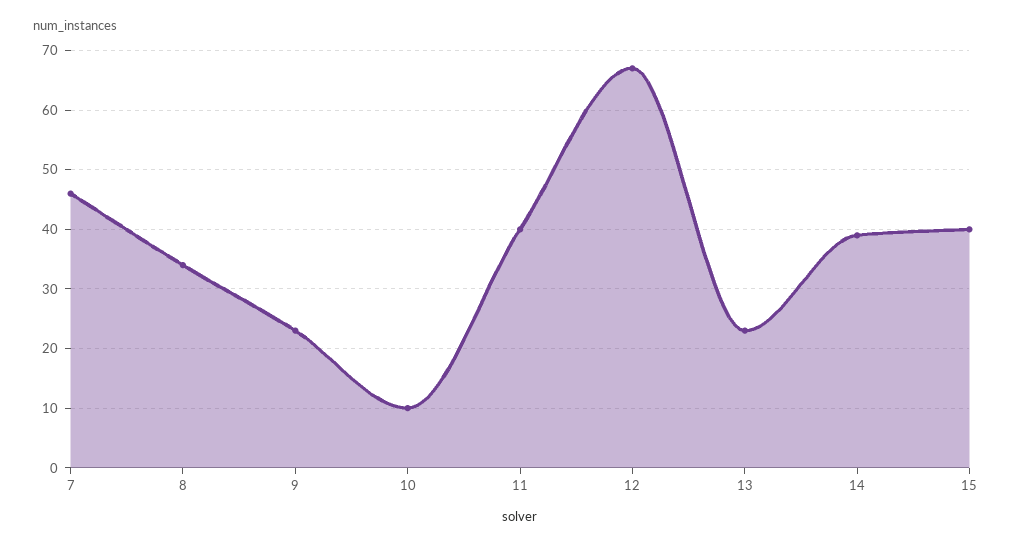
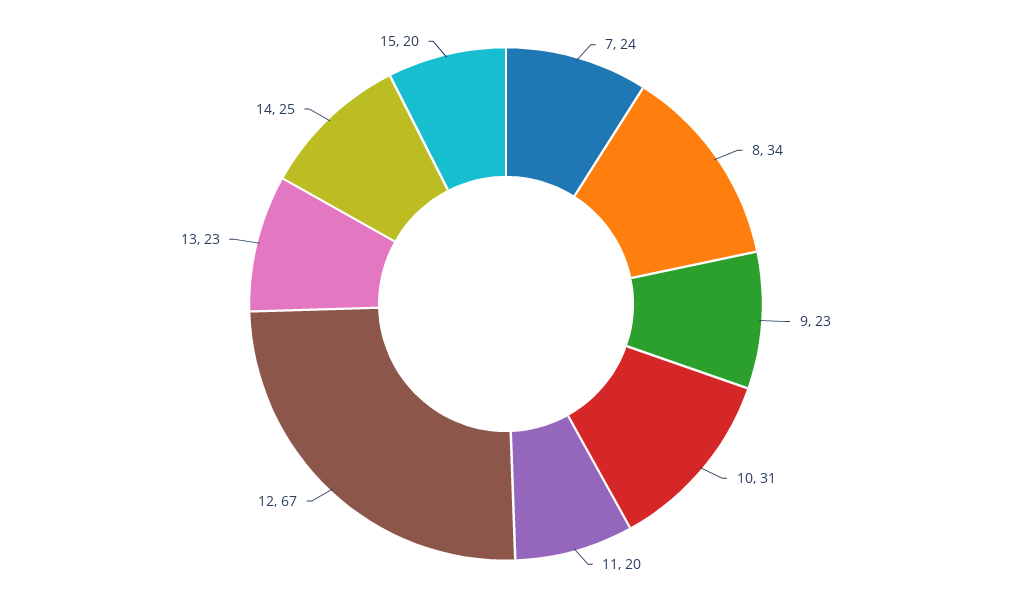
  {
-   "7": 45,
+   "7": 24,
    "8": 34,
    "9": 23,
-   "10": 10,
+   "10": 31,
-   "11": 40,
+   "11": 20,
    "12": 67,
    "13": 23,
-   "14": 40,
+   "14": 25,
-   "15": 40
+   "15": 20
  }

